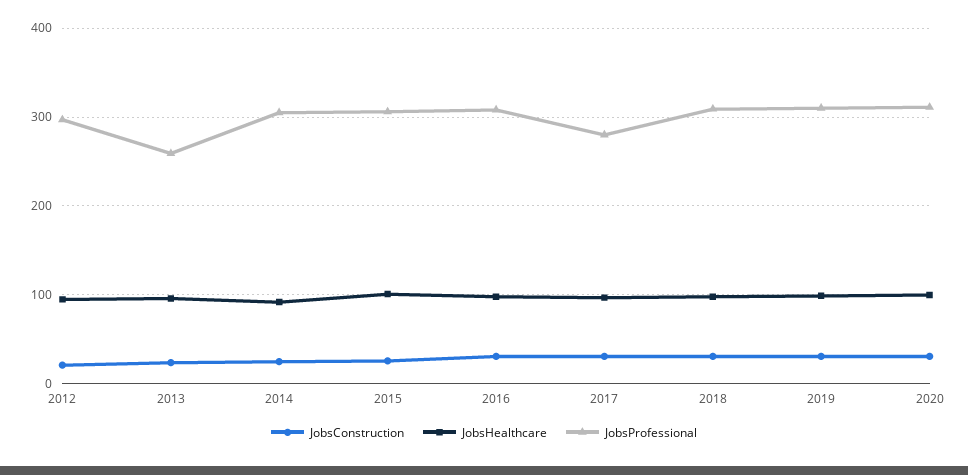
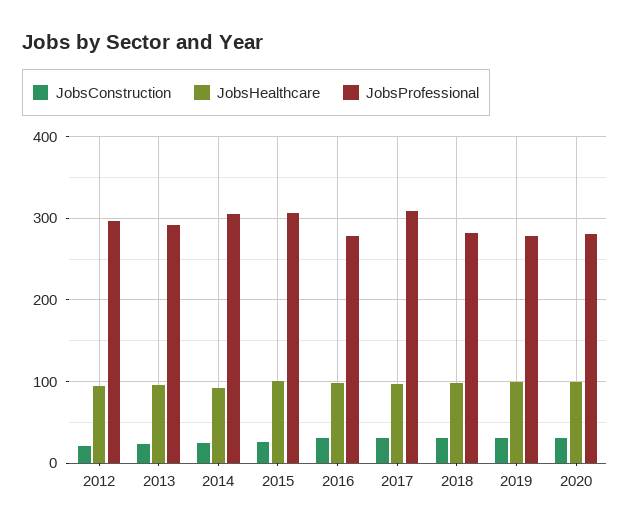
  {
    "JobsConstruction": {
      "2012": 20,
      "2013": 20,
      "2014": 30,
      "2015": 30,
      "2016": 30,
      "2017": 30,
      "2018": 30,
      "2019": 30,
      "2020": 30
    },
    "JobsHealthcare": {
      "2012": 100,
      "2013": 100,
      "2014": 90,
      "2015": 100,
      "2016": 100,
      "2017": 100,
      "2018": 100,
      "2019": 100,
      "2020": 100
    },
    "JobsProfessional": {
      "2012": 300,
-     "2013": 260,
+     "2013": 290,
      "2014": 310,
      "2015": 310,
-     "2016": 310,
+     "2016": 280,
-     "2017": 280,
+     "2017": 310,
-     "2018": 310,
+     "2018": 280,
-     "2019": 310,
+     "2019": 280,
-     "2020": 310
+     "2020": 280
    }
  }

